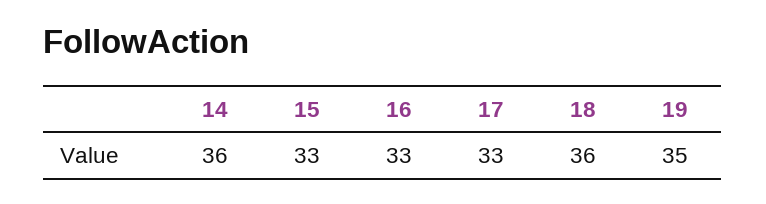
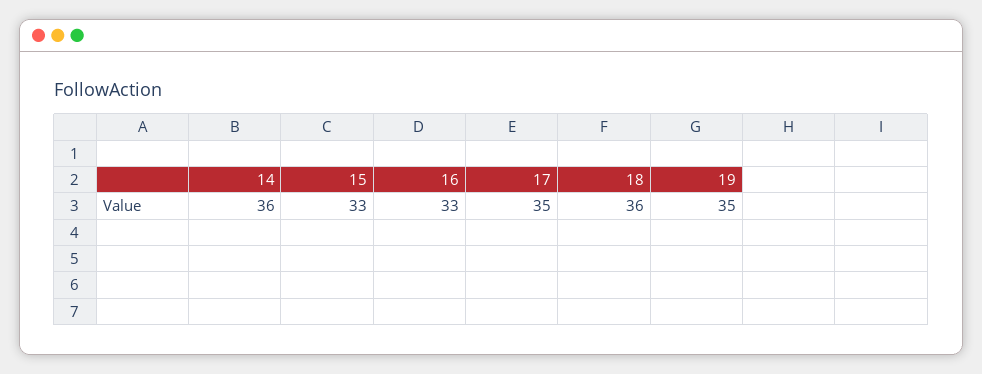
  {
    "14": 36,
    "15": 33,
    "16": 33,
-   "17": 33,
+   "17": 35,
    "18": 36,
    "19": 35
  }

